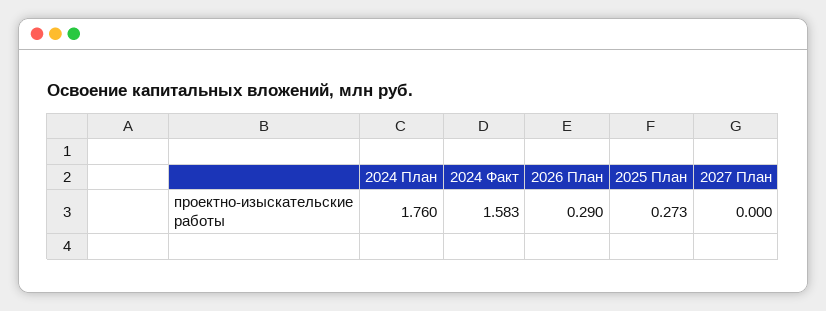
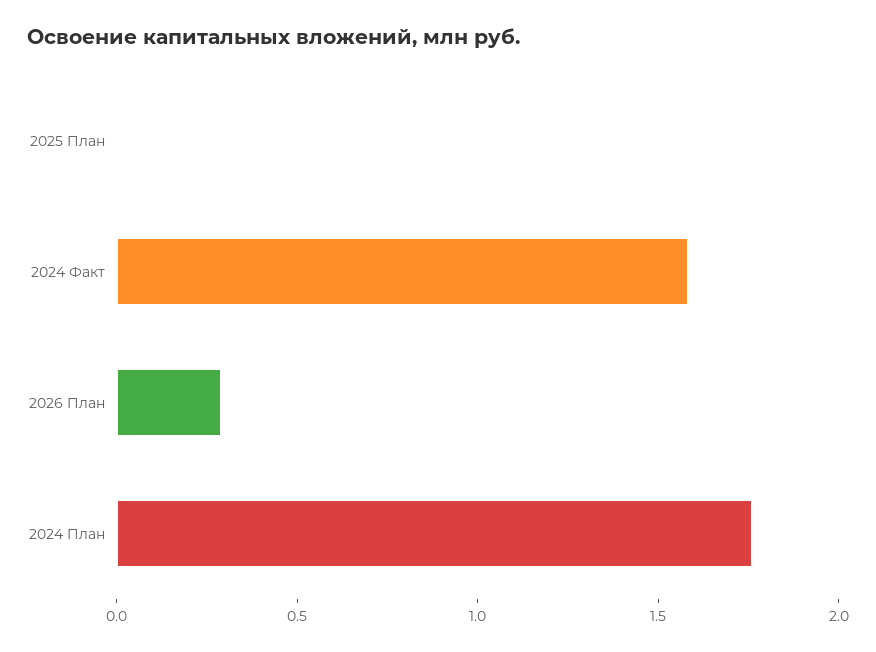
  {
    "2024 План": 1.76,
    "2024 Факт": 1.583,
    "2026 План": 0.29,
-   "2025 План": 0.273,
+   "2025 План": 0
-   "2027 План": 0
  }

